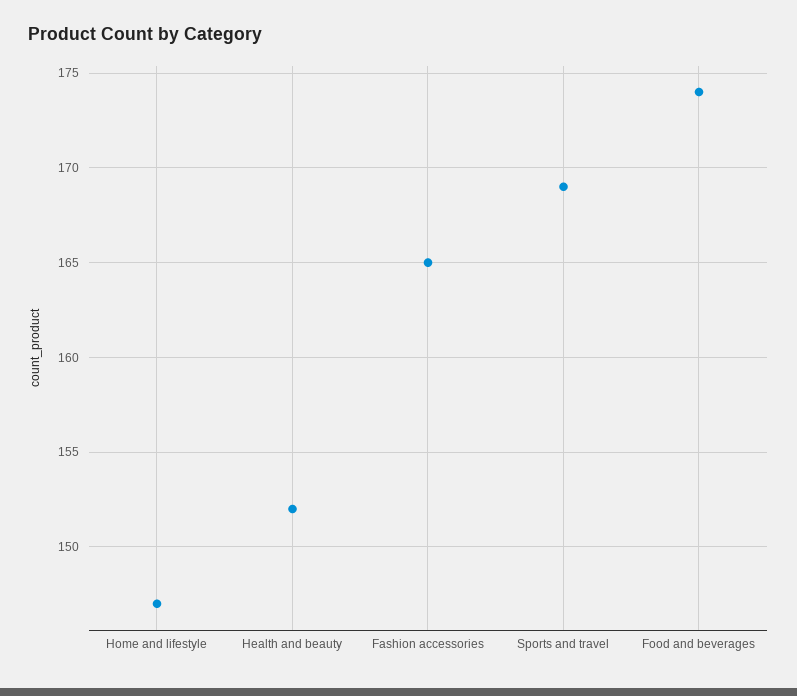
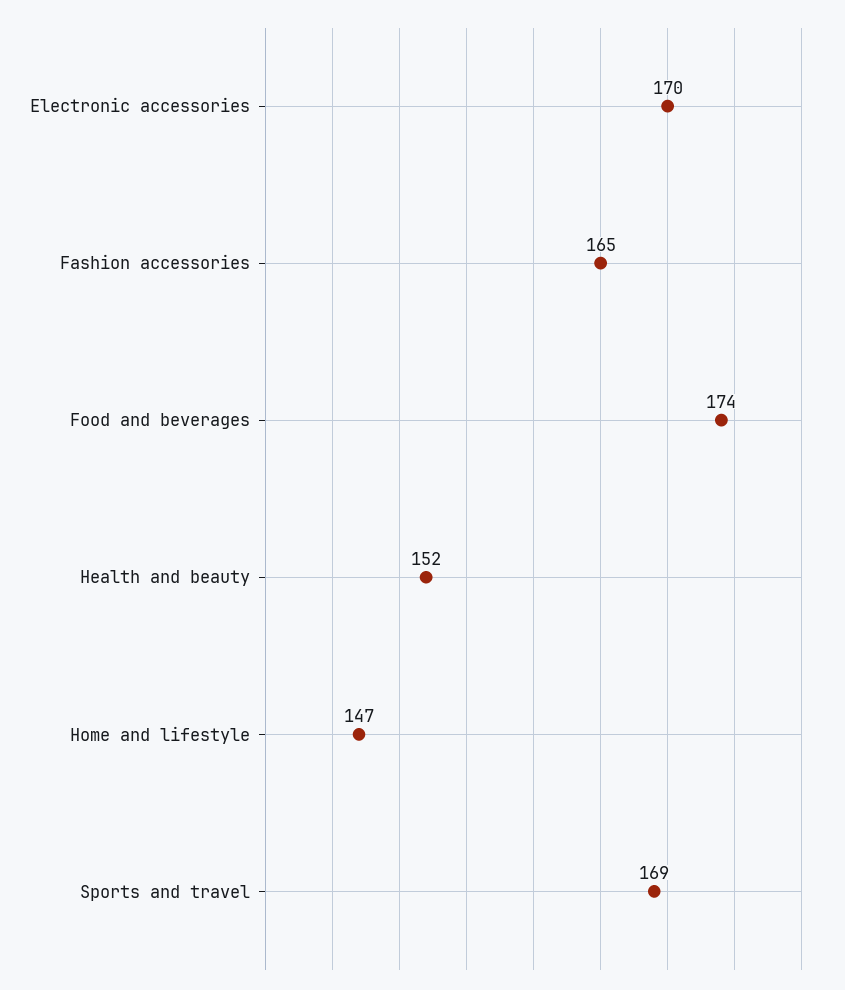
  {
    "Home and lifestyle": 147,
    "Health and beauty": 152,
    "Fashion accessories": 165,
    "Sports and travel": 169,
-   "Food and beverages": 174
+   "Food and beverages": 174,
+   "Electronic accessories": 170
  }

